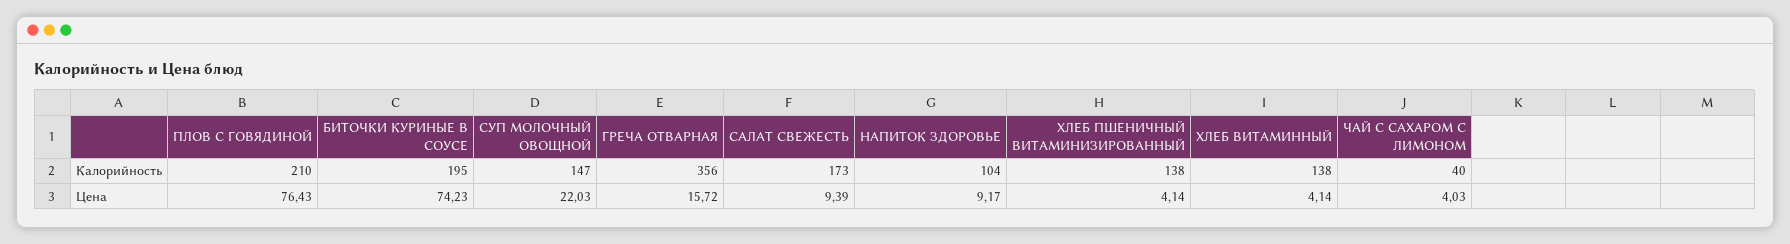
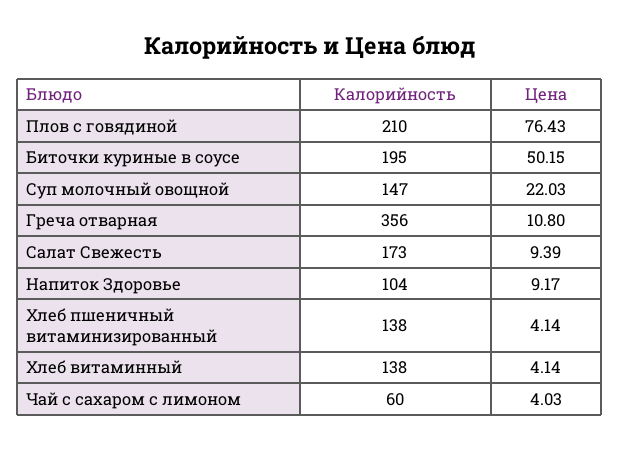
  {
    "ПЛОВ С ГОВЯДИНОЙ": {
      "Калорийность": 210,
      "Цена": 76.43
    },
    "БИТОЧКИ КУРИНЫЕ В СОУСЕ": {
      "Калорийность": 195,
-     "Цена": 74.23
+     "Цена": 50.15
    },
    "СУП МОЛОЧНЫЙ ОВОЩНОЙ": {
      "Калорийность": 147,
      "Цена": 22.03
    },
    "ГРЕЧА ОТВАРНАЯ": {
      "Калорийность": 356,
-     "Цена": 15.72
+     "Цена": 10.8
    },
    "САЛАТ СВЕЖЕСТЬ": {
      "Калорийность": 173,
      "Цена": 9.39
    },
    "НАПИТОК ЗДОРОВЬЕ": {
      "Калорийность": 104,
      "Цена": 9.17
    },
    "ХЛЕБ ПШЕНИЧНЫЙ ВИТАМИНИЗИРОВАННЫЙ": {
      "Калорийность": 138,
      "Цена": 4.14
    },
    "ХЛЕБ ВИТАМИННЫЙ": {
      "Калорийность": 138,
      "Цена": 4.14
    },
    "ЧАЙ С САХАРОМ С ЛИМОНОМ": {
-     "Калорийность": 40,
+     "Калорийность": 60,
      "Цена": 4.03
    }
  }

